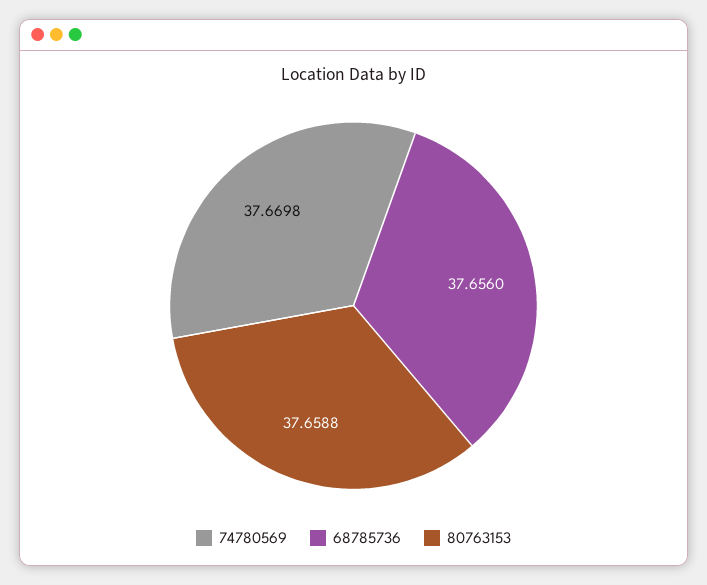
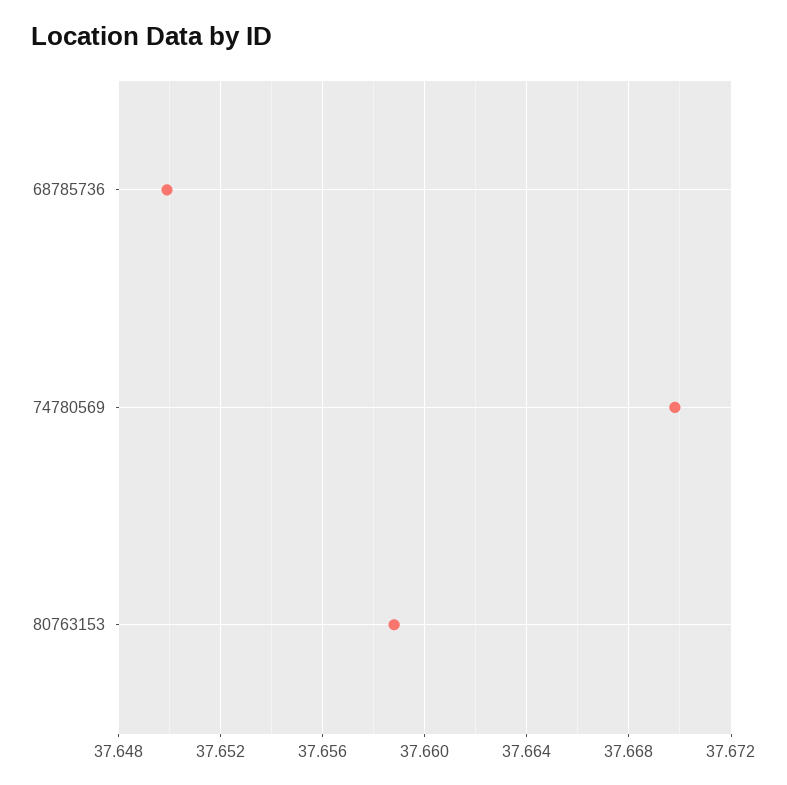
  {
    "74780569": 37.6698,
-   "68785736": 37.656,
+   "68785736": 37.65,
    "80763153": 37.6588
  }

